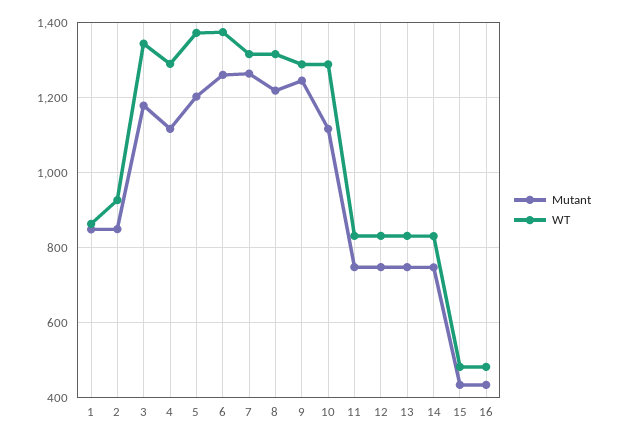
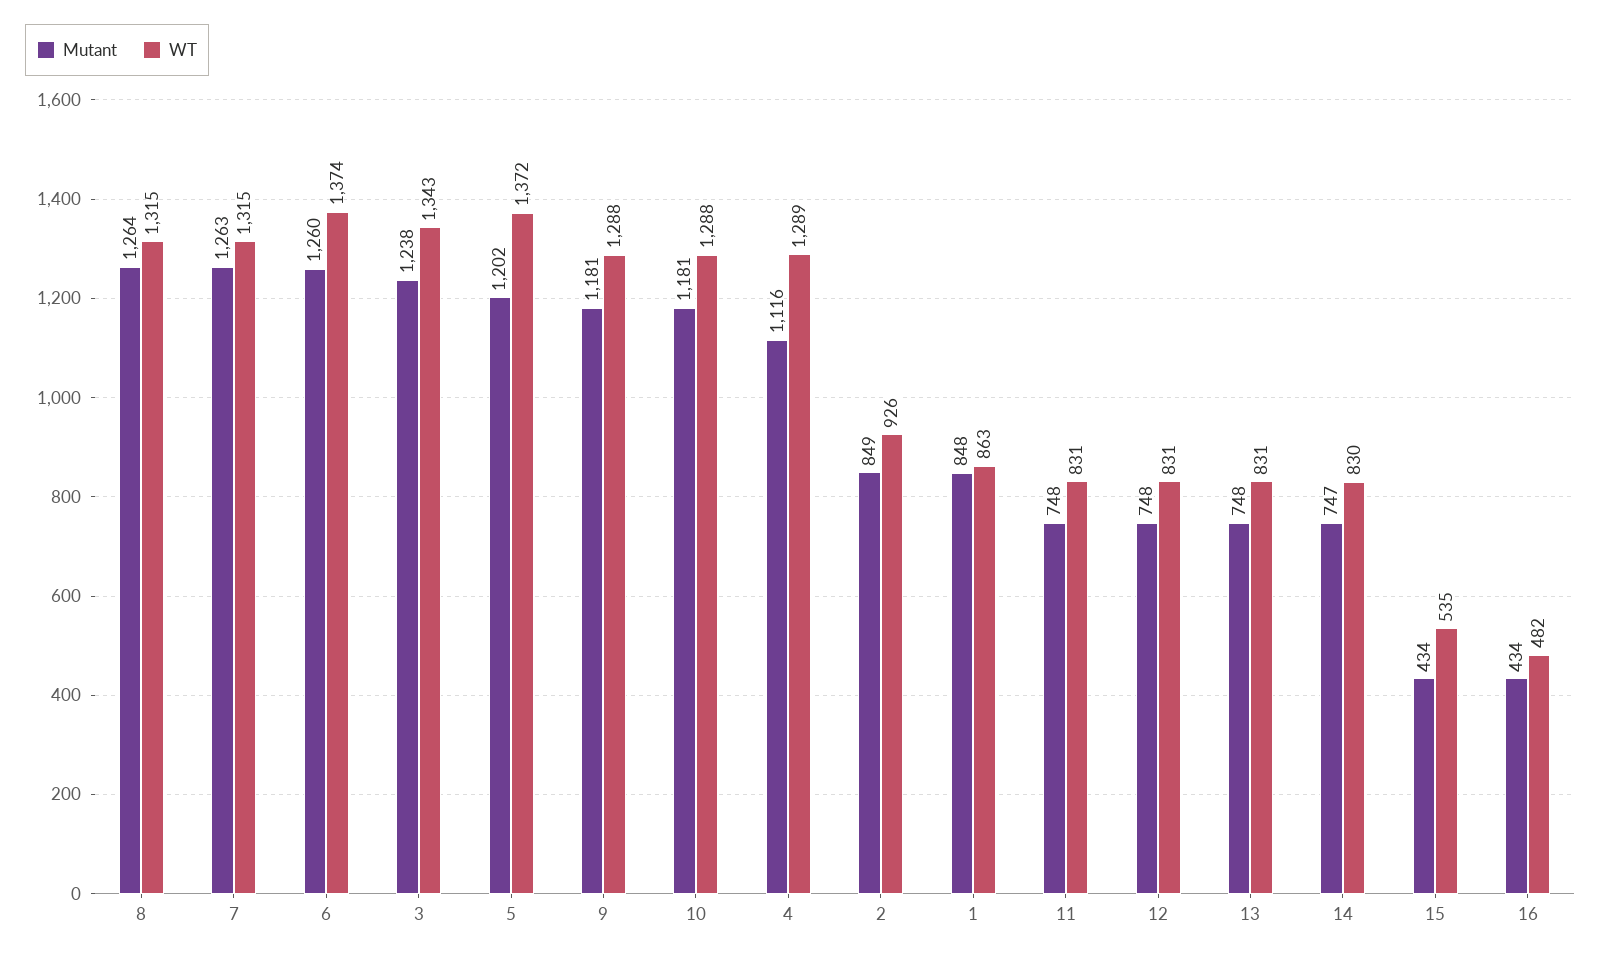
  {
    "Mutant": {
      "1": 848,
      "2": 849,
-     "3": 1180,
+     "3": 1238,
      "4": 1116,
      "5": 1202,
      "6": 1260,
      "7": 1263,
-     "8": 1220,
+     "8": 1264,
-     "9": 1240,
+     "9": 1181,
-     "10": 1120,
+     "10": 1181,
      "11": 748,
      "12": 748,
      "13": 748,
      "14": 747,
      "15": 434,
      "16": 434
    },
    "WT": {
      "1": 863,
      "2": 926,
      "3": 1343,
      "4": 1289,
      "5": 1372,
      "6": 1374,
      "7": 1315,
      "8": 1315,
      "9": 1288,
      "10": 1288,
      "11": 831,
      "12": 831,
      "13": 831,
      "14": 830,
-     "15": 480,
+     "15": 535,
      "16": 482
    }
  }

